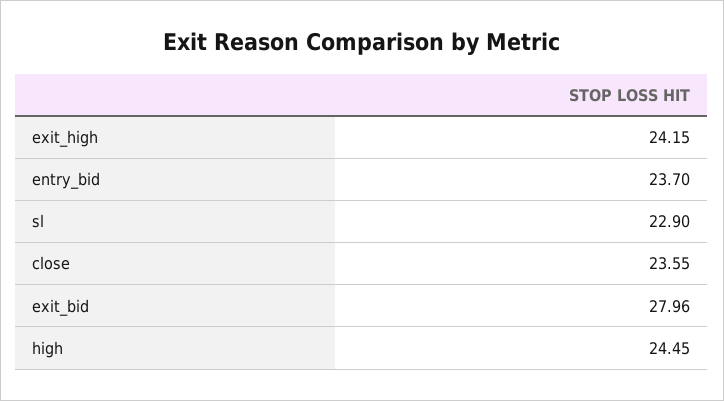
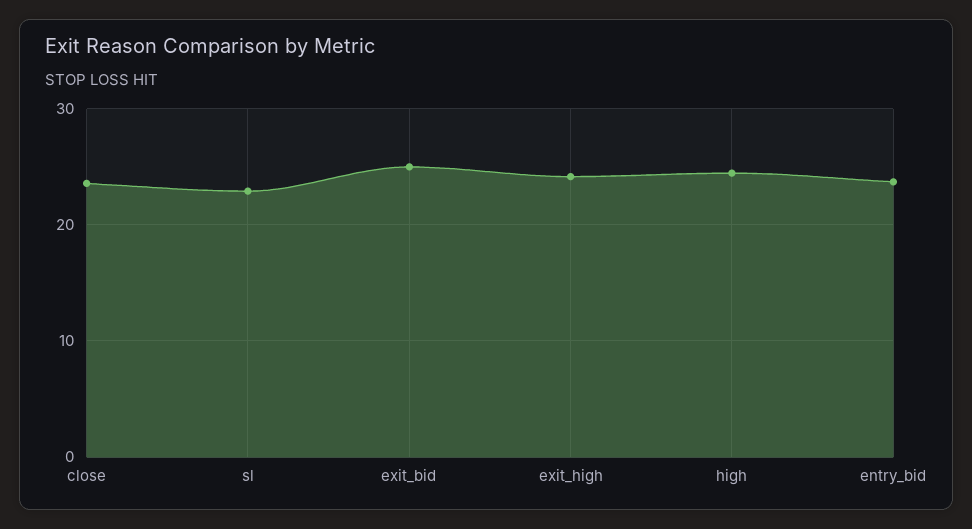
  {
    "exit_high": 24.15,
    "entry_bid": 23.7,
    "sl": 22.9,
    "close": 23.55,
-   "exit_bid": 27.96,
+   "exit_bid": 25,
    "high": 24.45
  }

